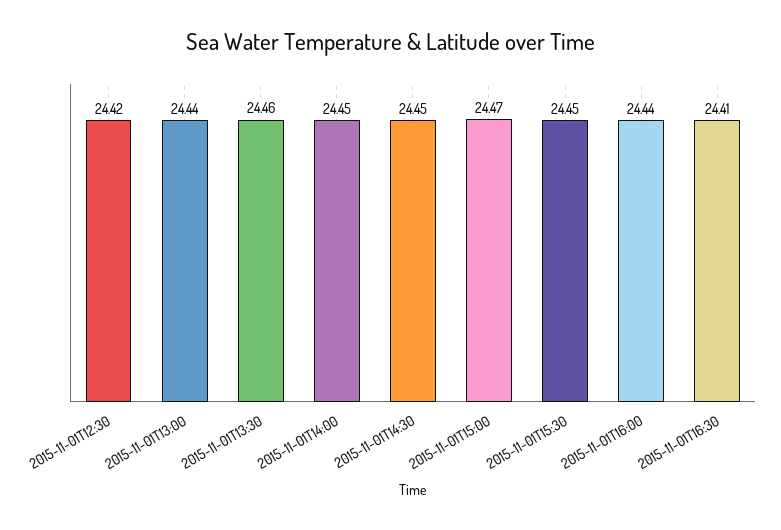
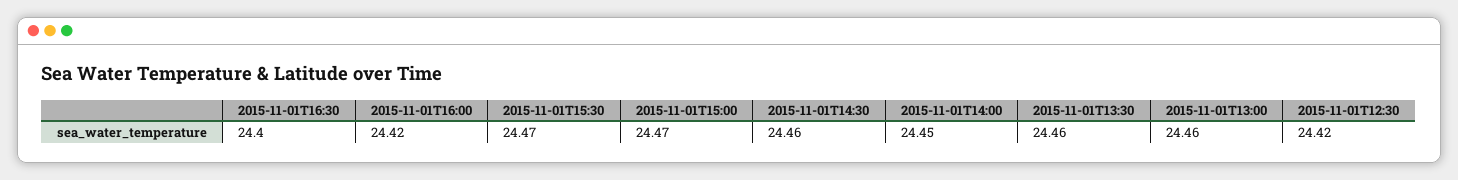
  {
    "2015-11-01T12:30": 24.42,
-   "2015-11-01T13:00": 24.44,
+   "2015-11-01T13:00": 24.46,
    "2015-11-01T13:30": 24.46,
    "2015-11-01T14:00": 24.45,
-   "2015-11-01T14:30": 24.45,
+   "2015-11-01T14:30": 24.46,
    "2015-11-01T15:00": 24.47,
-   "2015-11-01T15:30": 24.45,
+   "2015-11-01T15:30": 24.47,
-   "2015-11-01T16:00": 24.44,
+   "2015-11-01T16:00": 24.42,
-   "2015-11-01T16:30": 24.41
+   "2015-11-01T16:30": 24.4
  }

